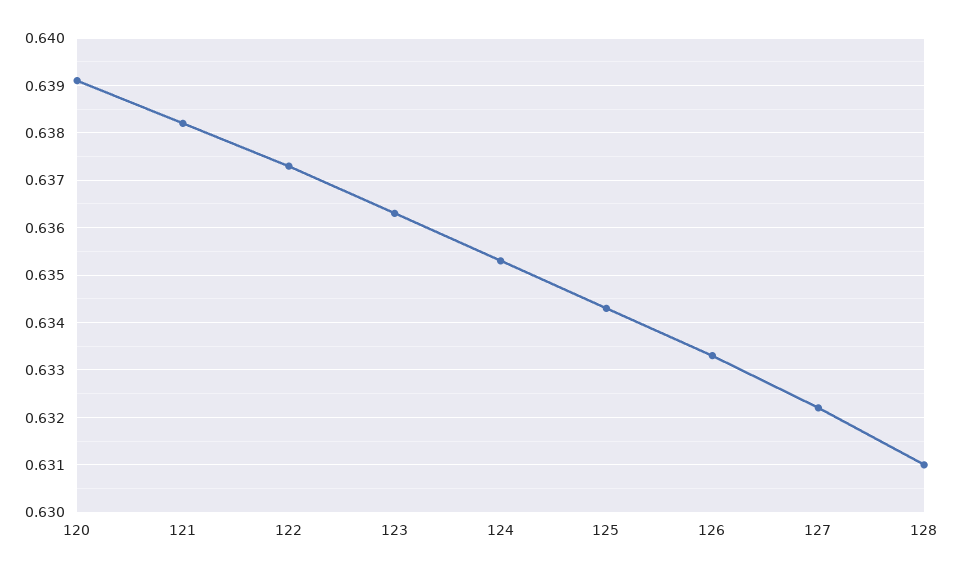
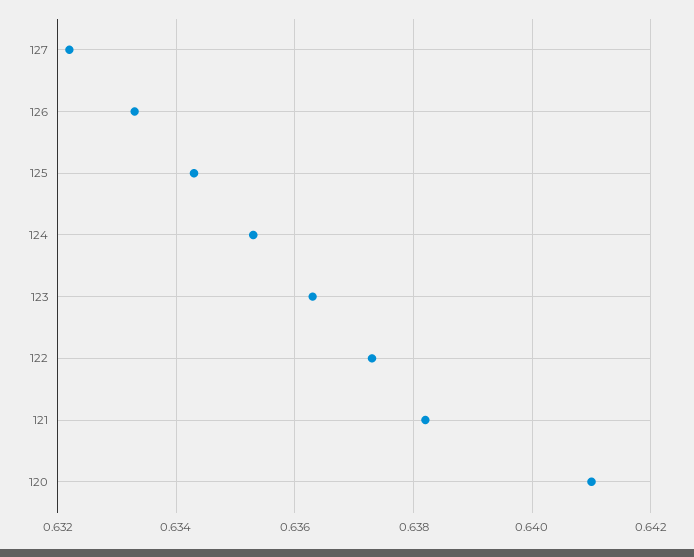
  {
-   "120": 0.639,
+   "120": 0.641,
    "121": 0.638,
    "122": 0.6375,
    "123": 0.6365,
    "124": 0.6355,
    "125": 0.6345,
    "126": 0.6335,
-   "127": 0.632,
+   "127": 0.632
-   "128": 0.631
  }

